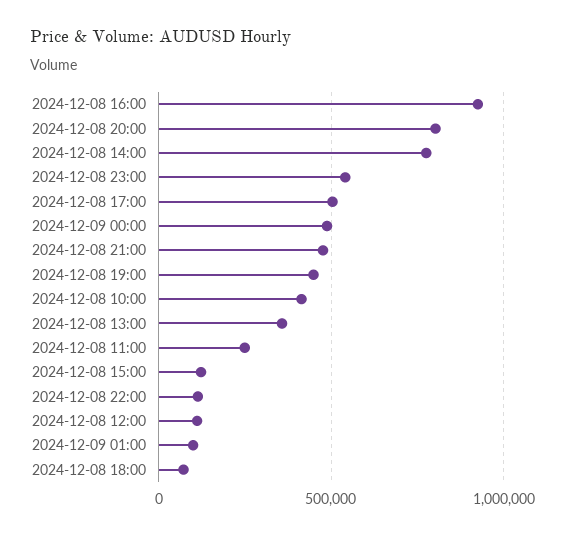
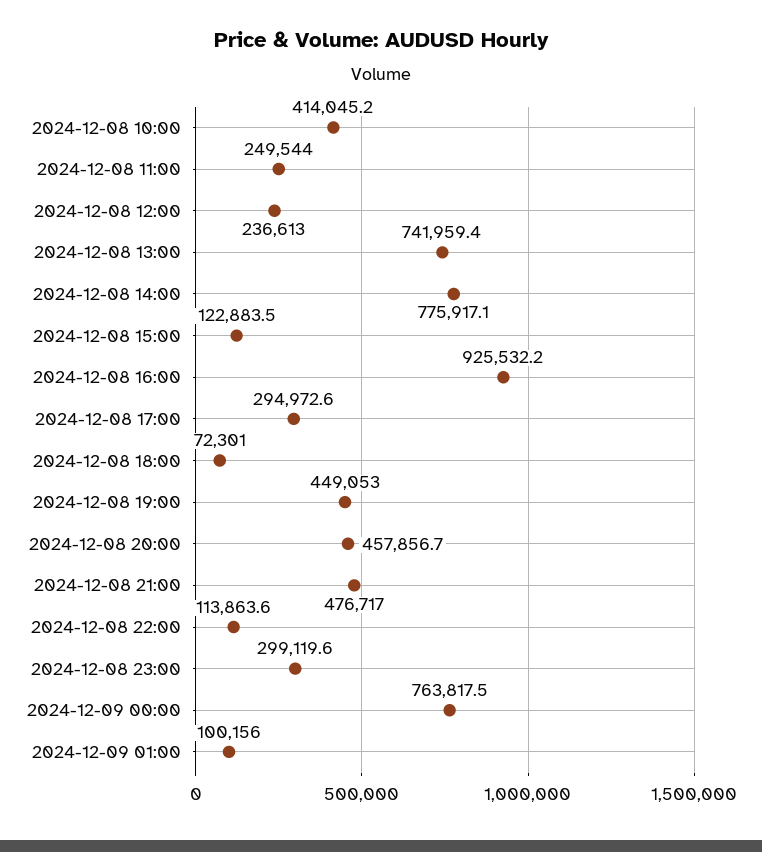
  {
    "2024-12-08 16:00": 925532.2,
-   "2024-12-08 20:00": 800000,
+   "2024-12-08 20:00": 457856.7,
    "2024-12-08 14:00": 775917.1,
-   "2024-12-08 23:00": 550000,
+   "2024-12-08 23:00": 299119.6,
-   "2024-12-08 17:00": 500000,
+   "2024-12-08 17:00": 294972.6,
-   "2024-12-09 00:00": 500000,
+   "2024-12-09 00:00": 763817.5,
    "2024-12-08 21:00": 476717,
    "2024-12-08 19:00": 449053,
    "2024-12-08 10:00": 414045.2,
-   "2024-12-08 13:00": 350000,
+   "2024-12-08 13:00": 741959.4,
    "2024-12-08 11:00": 249544,
    "2024-12-08 15:00": 122883.5,
    "2024-12-08 22:00": 113863.6,
-   "2024-12-08 12:00": 100000,
+   "2024-12-08 12:00": 236613,
    "2024-12-09 01:00": 100156,
    "2024-12-08 18:00": 72301
  }

